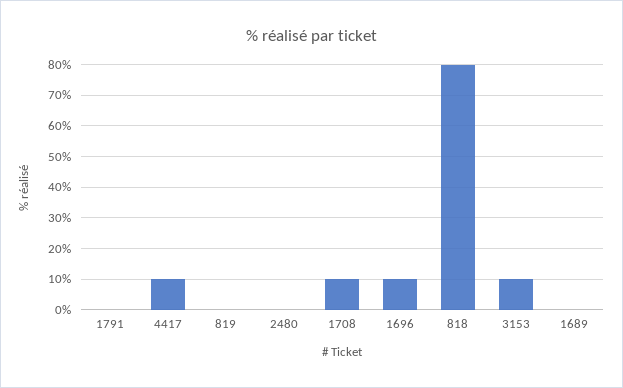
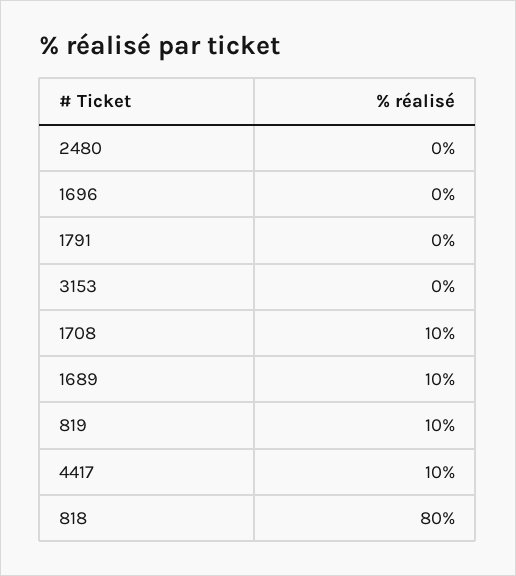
  {
    "1791": 0,
    "4417": 10,
-   "819": 0,
+   "819": 10,
    "2480": 0,
    "1708": 10,
-   "1696": 10,
+   "1696": 0,
    "818": 80,
-   "3153": 10,
+   "3153": 0,
-   "1689": 0
+   "1689": 10
  }

